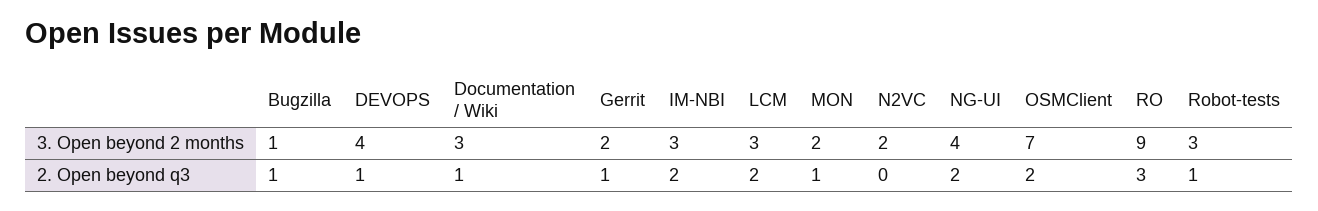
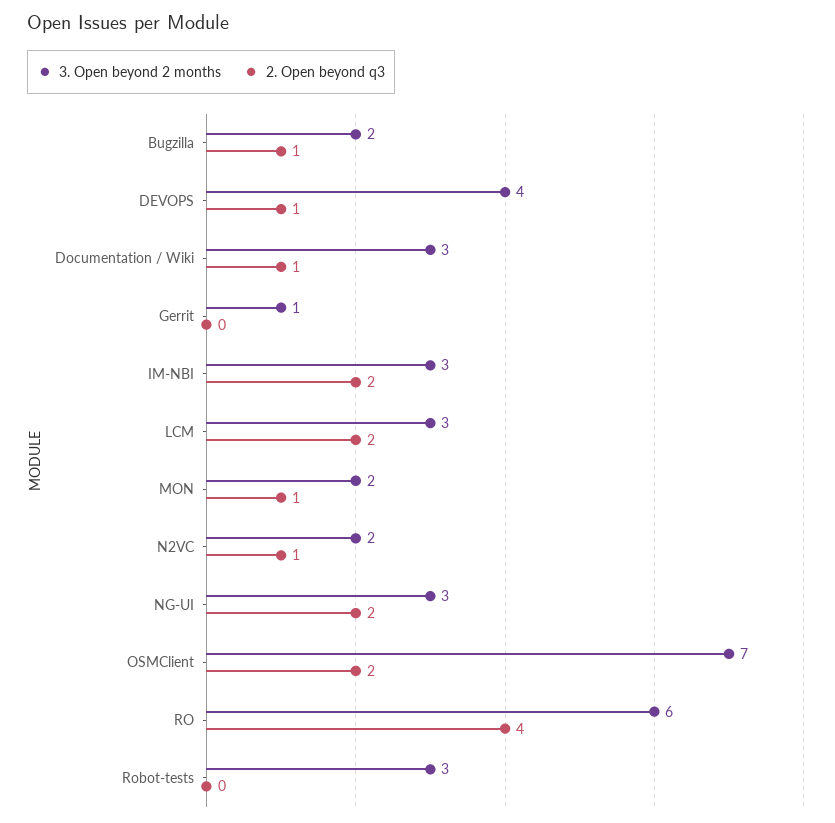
  {
    "3. Open beyond 2 months": {
-     "Bugzilla": 1,
+     "Bugzilla": 2,
      "DEVOPS": 4,
      "Documentation / Wiki": 3,
-     "Gerrit": 2,
+     "Gerrit": 1,
      "IM-NBI": 3,
      "LCM": 3,
      "MON": 2,
      "N2VC": 2,
-     "NG-UI": 4,
+     "NG-UI": 3,
      "OSMClient": 7,
-     "RO": 9,
+     "RO": 6,
      "Robot-tests": 3
    },
    "2. Open beyond q3": {
      "Bugzilla": 1,
      "DEVOPS": 1,
      "Documentation / Wiki": 1,
-     "Gerrit": 1,
+     "Gerrit": 0,
      "IM-NBI": 2,
      "LCM": 2,
      "MON": 1,
-     "N2VC": 0,
+     "N2VC": 1,
      "NG-UI": 2,
      "OSMClient": 2,
-     "RO": 3,
+     "RO": 4,
-     "Robot-tests": 1
+     "Robot-tests": 0
    }
  }

